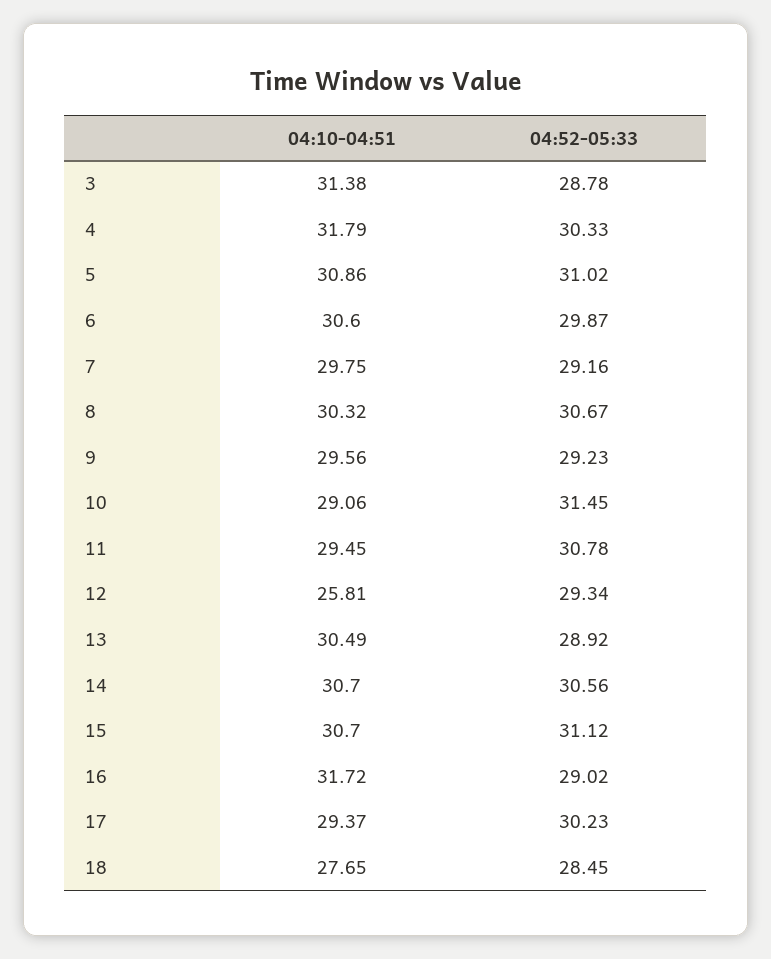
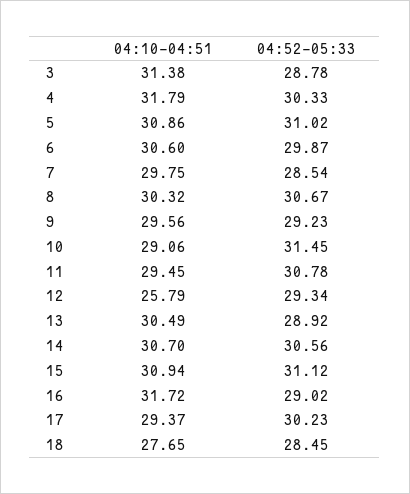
  {
    "04:10-04:51": {
      "3": 31.38,
      "4": 31.79,
      "5": 30.86,
      "6": 30.6,
      "7": 29.75,
      "8": 30.32,
      "9": 29.56,
      "10": 29.06,
      "11": 29.45,
-     "12": 25.81,
+     "12": 25.79,
      "13": 30.49,
      "14": 30.7,
-     "15": 30.7,
+     "15": 30.94,
      "16": 31.72,
      "17": 29.37,
      "18": 27.65
    },
    "04:52-05:33": {
      "3": 28.78,
      "4": 30.33,
      "5": 31.02,
      "6": 29.87,
-     "7": 29.16,
+     "7": 28.54,
      "8": 30.67,
      "9": 29.23,
      "10": 31.45,
      "11": 30.78,
      "12": 29.34,
      "13": 28.92,
      "14": 30.56,
      "15": 31.12,
      "16": 29.02,
      "17": 30.23,
      "18": 28.45
    }
  }

